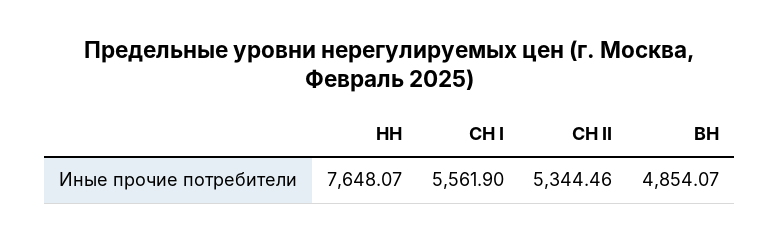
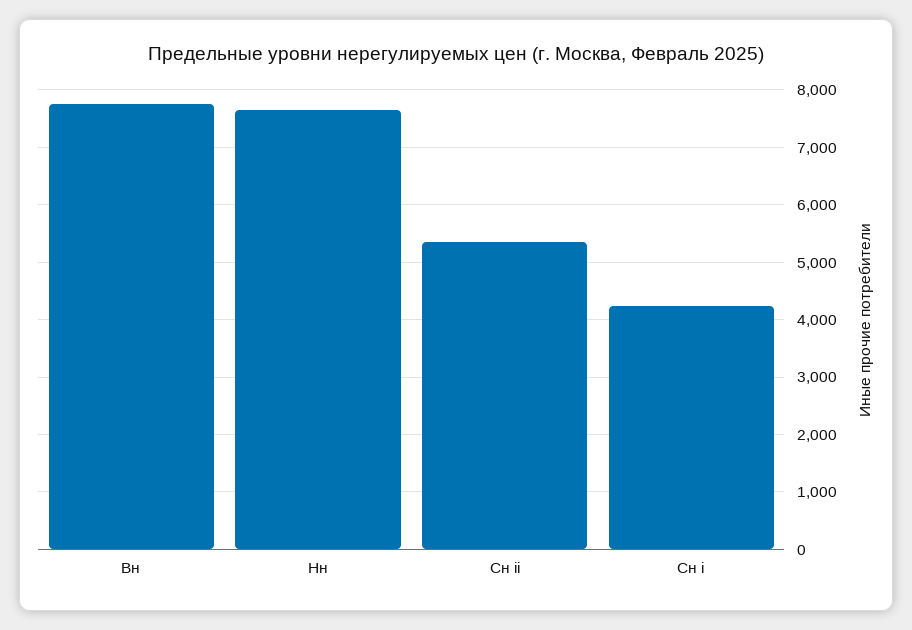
  {
    "НН": 7648.07,
-   "СН I": 5561.9,
+   "СН I": 4200,
    "СН II": 5344.46,
-   "ВН": 4854.07
+   "ВН": 7800
  }

